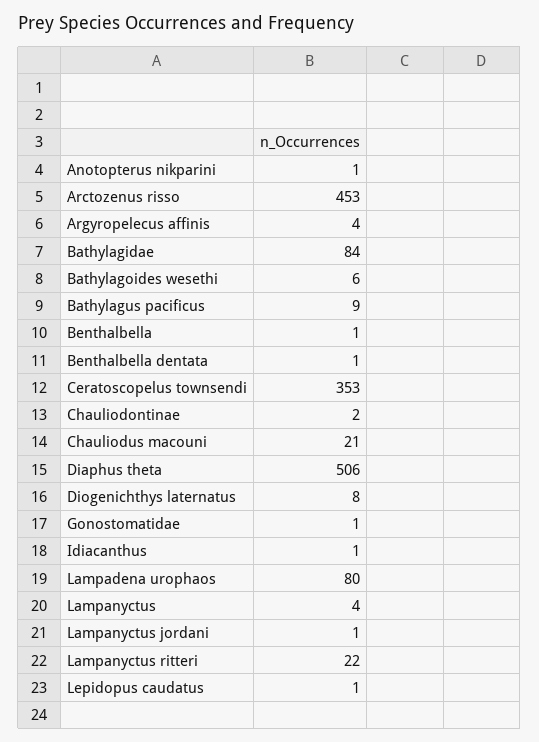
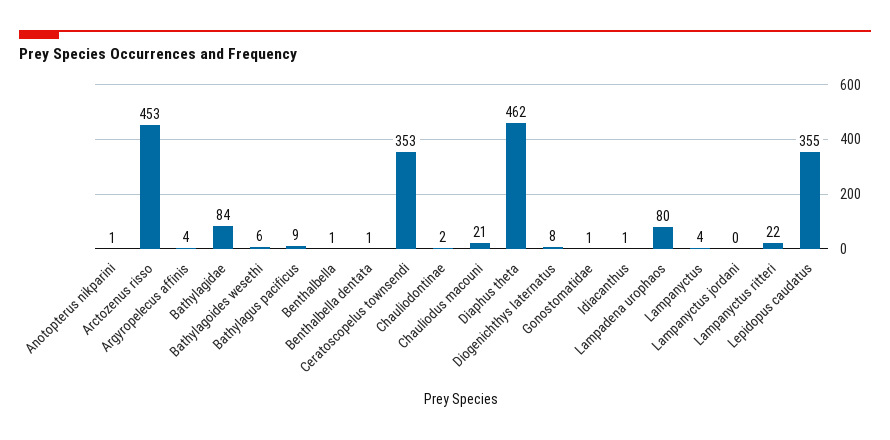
  {
    "Anotopterus nikparini": 1,
    "Arctozenus risso": 453,
    "Argyropelecus affinis": 4,
    "Bathylagidae": 84,
    "Bathylagoides wesethi": 6,
    "Bathylagus pacificus": 9,
    "Benthalbella": 1,
    "Benthalbella dentata": 1,
    "Ceratoscopelus townsendi": 353,
    "Chauliodontinae": 2,
    "Chauliodus macouni": 21,
-   "Diaphus theta": 506,
+   "Diaphus theta": 462,
    "Diogenichthys laternatus": 8,
    "Gonostomatidae": 1,
    "Idiacanthus": 1,
    "Lampadena urophaos": 80,
    "Lampanyctus": 4,
-   "Lampanyctus jordani": 1,
+   "Lampanyctus jordani": 0,
    "Lampanyctus ritteri": 22,
-   "Lepidopus caudatus": 1
+   "Lepidopus caudatus": 355
  }

